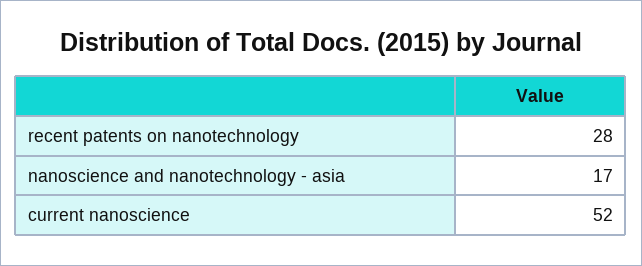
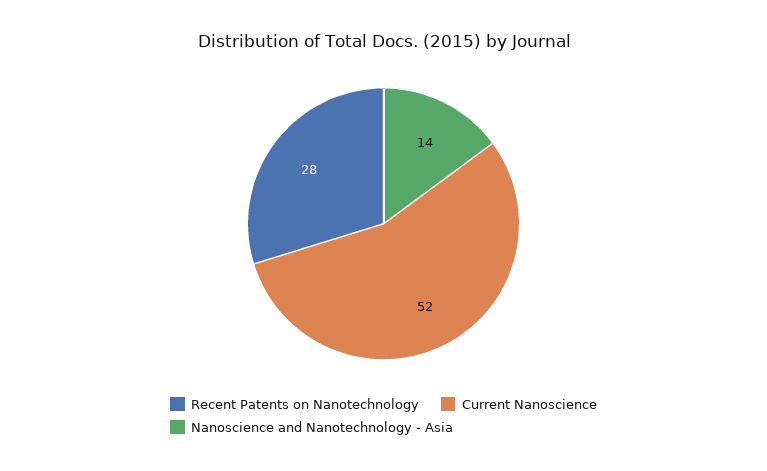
  {
    "recent patents on nanotechnology": 28,
-   "nanoscience and nanotechnology - asia": 17,
+   "nanoscience and nanotechnology - asia": 14,
    "current nanoscience": 52
  }

